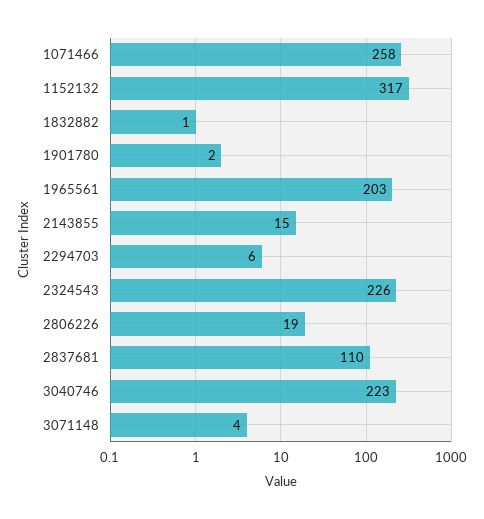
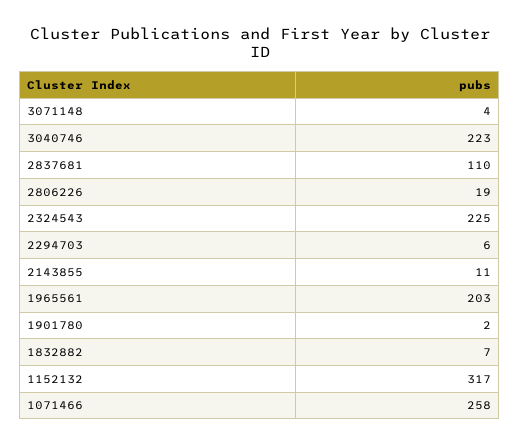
  {
    "1071466": 258,
    "1152132": 317,
-   "1832882": 1,
+   "1832882": 7,
    "1901780": 2,
    "1965561": 203,
-   "2143855": 15,
+   "2143855": 11,
    "2294703": 6,
-   "2324543": 226,
+   "2324543": 225,
    "2806226": 19,
    "2837681": 110,
    "3040746": 223,
    "3071148": 4
  }

